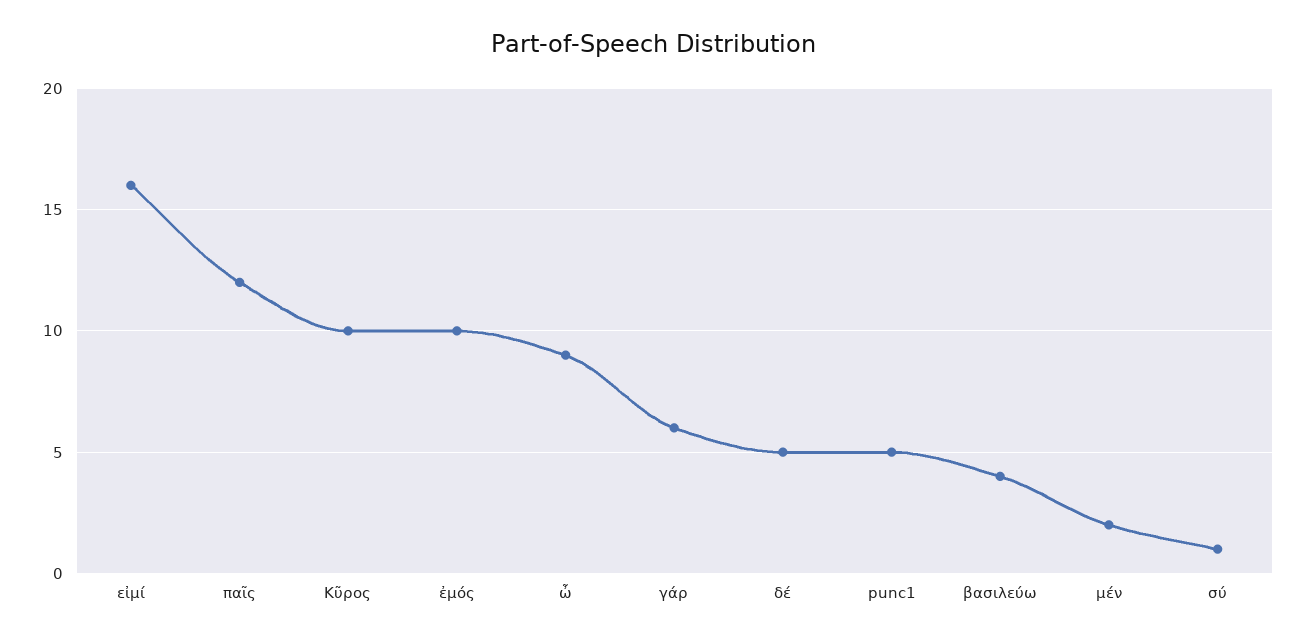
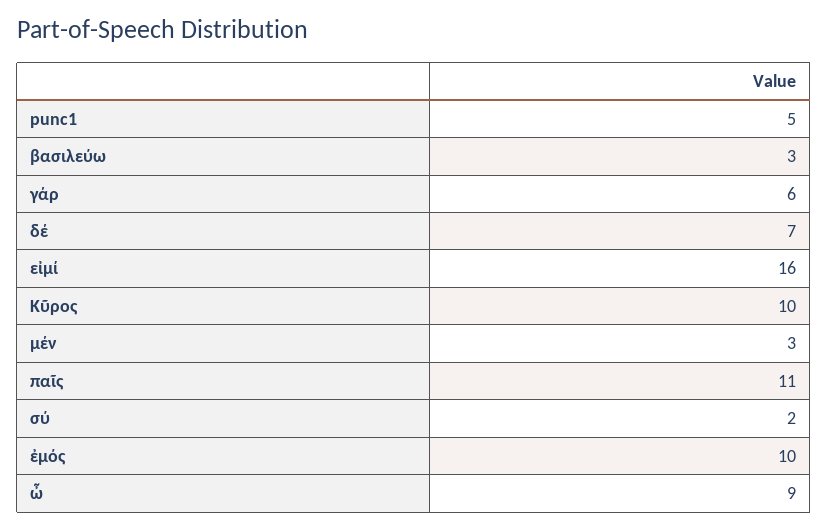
  {
    "εἰμί": 16,
-   "παῖς": 12,
+   "παῖς": 11,
    "Κῦρος": 10,
    "ἐμός": 10,
    "ὦ": 9,
    "γάρ": 6,
-   "δέ": 5,
+   "δέ": 7,
    "punc1": 5,
-   "βασιλεύω": 4,
+   "βασιλεύω": 3,
-   "μέν": 2,
+   "μέν": 3,
-   "σύ": 1
+   "σύ": 2
  }

